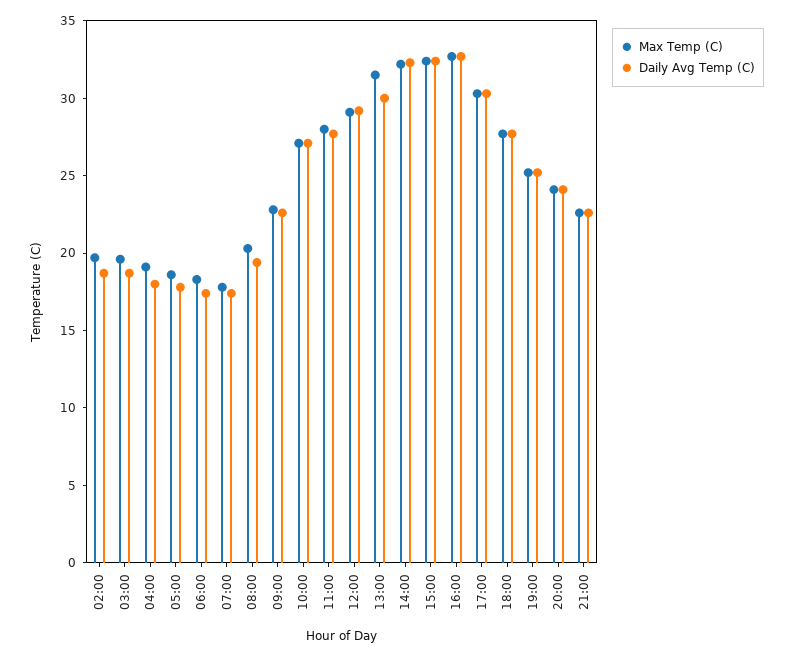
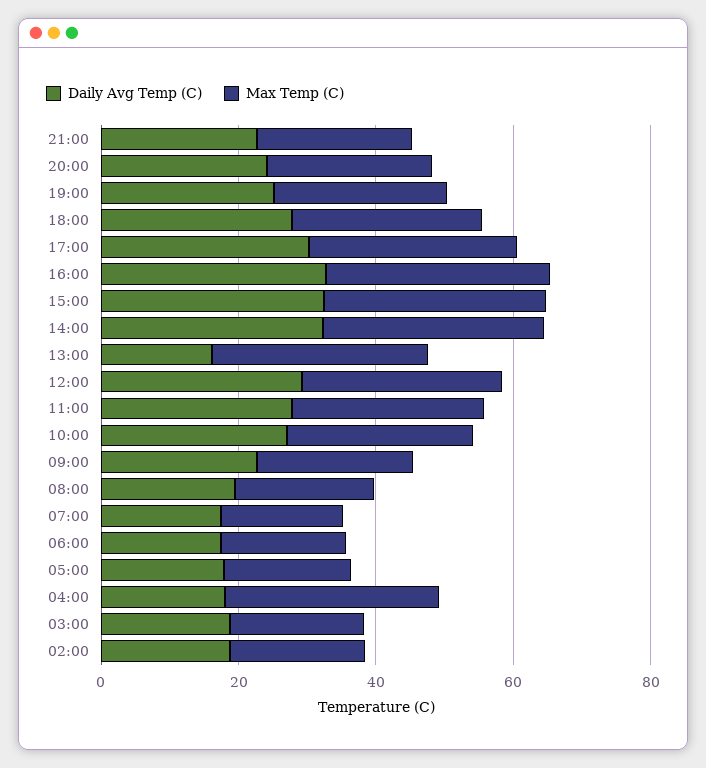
  {
    "Max Temp (C)": {
      "02:00": 20,
      "03:00": 20,
-     "04:00": 19,
+     "04:00": 30,
      "05:00": 19,
      "06:00": 18,
      "07:00": 18,
      "08:00": 20,
      "09:00": 23,
      "10:00": 27,
      "11:00": 28,
      "12:00": 29,
      "13:00": 32,
      "14:00": 32,
      "15:00": 32,
      "16:00": 33,
      "17:00": 30,
      "18:00": 28,
      "19:00": 25,
      "20:00": 24,
      "21:00": 23
    },
    "Daily Avg Temp (C)": {
      "02:00": 19,
      "03:00": 19,
      "04:00": 18,
      "05:00": 18,
      "06:00": 17,
      "07:00": 17,
      "08:00": 19,
      "09:00": 23,
      "10:00": 27,
      "11:00": 28,
      "12:00": 29,
-     "13:00": 30,
+     "13:00": 15,
      "14:00": 32,
      "15:00": 32,
      "16:00": 33,
      "17:00": 30,
      "18:00": 28,
      "19:00": 25,
      "20:00": 24,
      "21:00": 23
    }
  }

